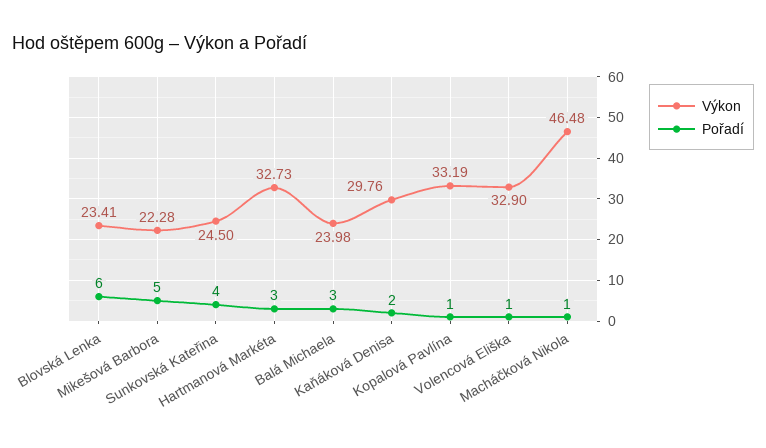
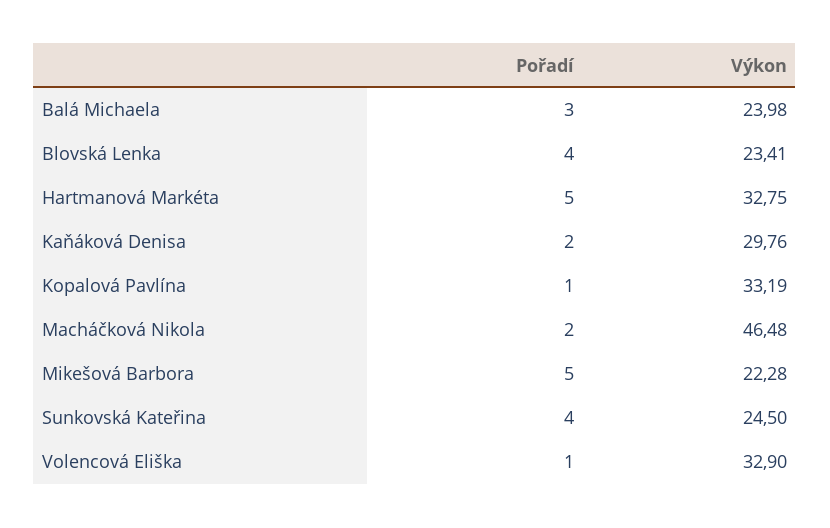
  {
    "Výkon": {
      "Blovská Lenka": 23.41,
      "Mikešová Barbora": 22.28,
      "Sunkovská Kateřina": 24.5,
-     "Hartmanová Markéta": 32.73,
+     "Hartmanová Markéta": 32.75,
      "Balá Michaela": 23.98,
      "Kaňáková Denisa": 29.76,
      "Kopalová Pavlína": 33.19,
      "Volencová Eliška": 32.9,
      "Macháčková Nikola": 46.48
    },
    "Pořadí": {
-     "Blovská Lenka": 6,
+     "Blovská Lenka": 4,
      "Mikešová Barbora": 5,
      "Sunkovská Kateřina": 4,
-     "Hartmanová Markéta": 3,
+     "Hartmanová Markéta": 5,
      "Balá Michaela": 3,
      "Kaňáková Denisa": 2,
      "Kopalová Pavlína": 1,
      "Volencová Eliška": 1,
-     "Macháčková Nikola": 1
+     "Macháčková Nikola": 2
    }
  }

